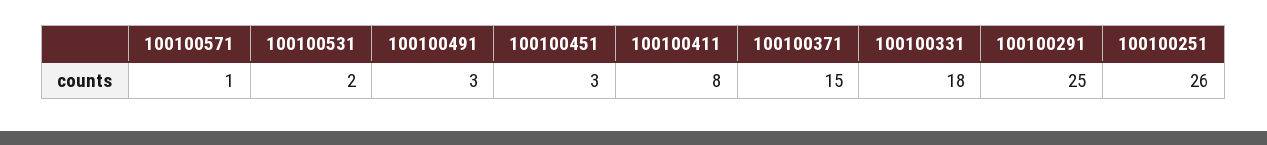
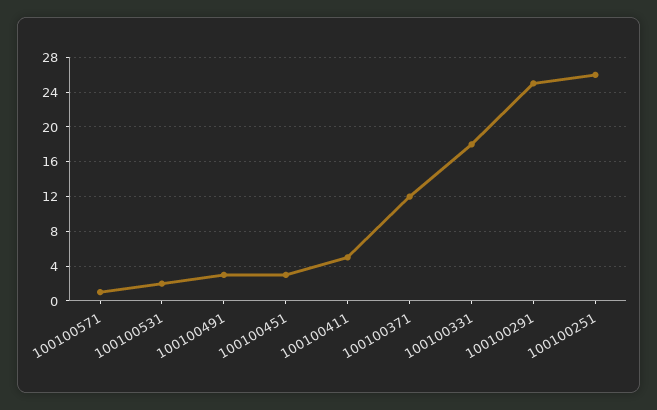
  {
    "100100571": 1,
    "100100531": 2,
    "100100491": 3,
    "100100451": 3,
-   "100100411": 8,
+   "100100411": 5,
-   "100100371": 15,
+   "100100371": 12,
    "100100331": 18,
    "100100291": 25,
    "100100251": 26
  }

